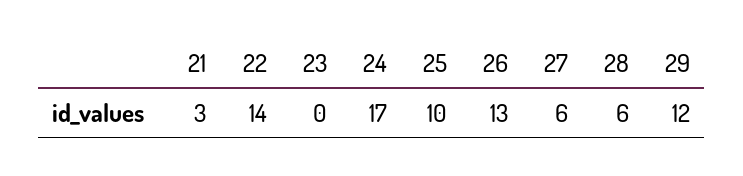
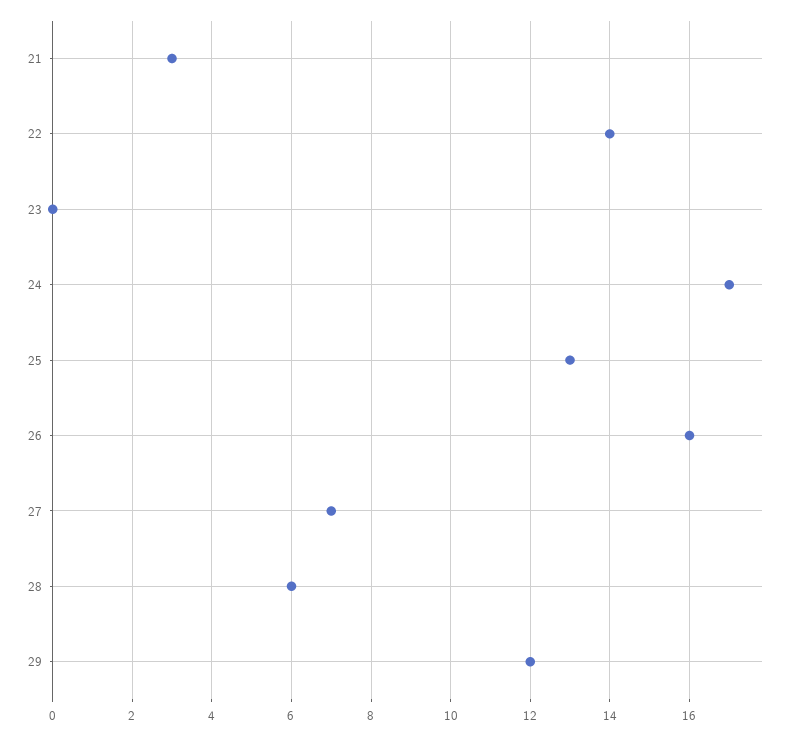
  {
    "21": 3,
    "22": 14,
    "23": 0,
    "24": 17,
-   "25": 10,
+   "25": 13,
-   "26": 13,
+   "26": 16,
-   "27": 6,
+   "27": 7,
    "28": 6,
    "29": 12
  }

